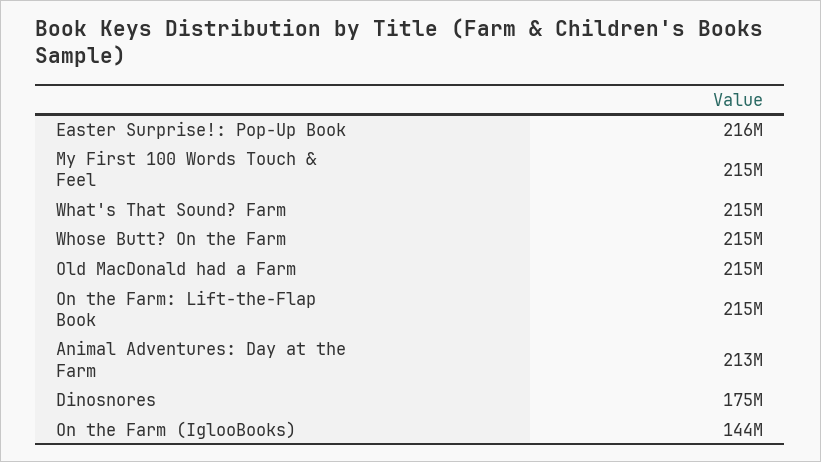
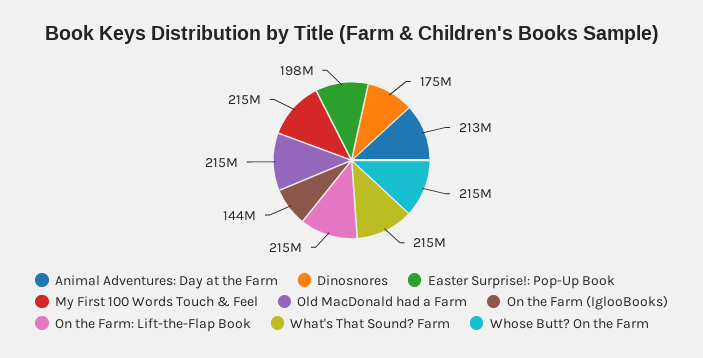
  {
-   "Easter Surprise!: Pop-Up Book": 216000000,
+   "Easter Surprise!: Pop-Up Book": 198000000,
    "My First 100 Words Touch & Feel": 215000000,
    "What's That Sound? Farm": 215000000,
    "Whose Butt? On the Farm": 215000000,
    "Old MacDonald had a Farm": 215000000,
    "On the Farm: Lift-the-Flap Book": 215000000,
    "Animal Adventures: Day at the Farm": 213000000,
    "Dinosnores": 175000000,
    "On the Farm (IglooBooks)": 144000000
  }

